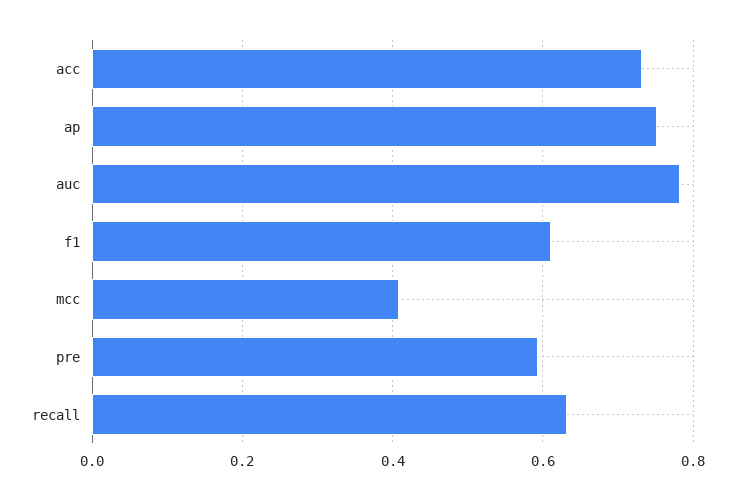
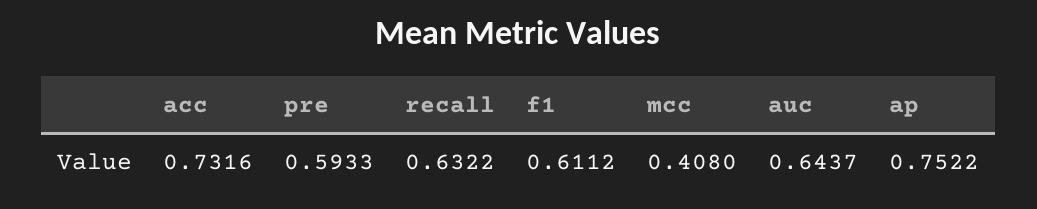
  {
    "acc": 0.7316,
    "ap": 0.7522,
-   "auc": 0.78,
+   "auc": 0.6437,
    "f1": 0.6112,
    "mcc": 0.408,
    "pre": 0.5933,
    "recall": 0.6322
  }

